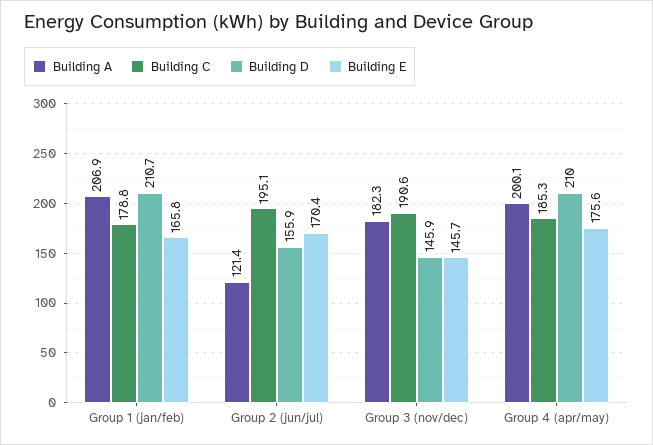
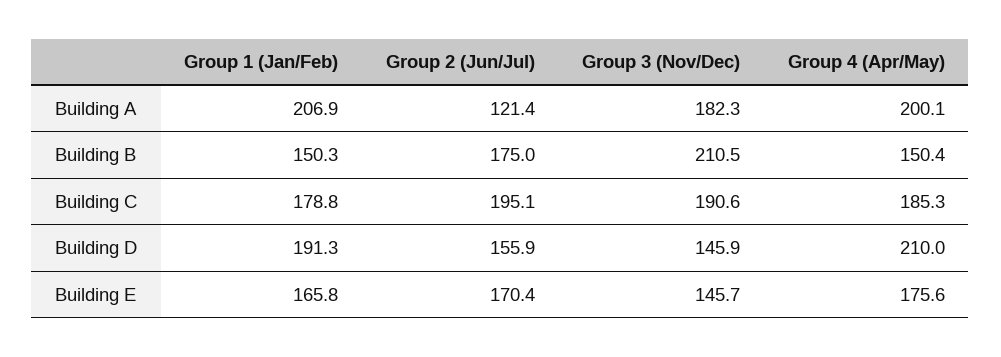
  {
    "Building A": {
      "Group 1 (jan/feb)": 206.9,
      "Group 2 (jun/jul)": 121.4,
      "Group 3 (nov/dec)": 182.3,
      "Group 4 (apr/may)": 200.1
    },
    "Building C": {
      "Group 1 (jan/feb)": 178.8,
      "Group 2 (jun/jul)": 195.1,
      "Group 3 (nov/dec)": 190.6,
      "Group 4 (apr/may)": 185.3
    },
    "Building D": {
-     "Group 1 (jan/feb)": 210.7,
+     "Group 1 (jan/feb)": 191.3,
      "Group 2 (jun/jul)": 155.9,
      "Group 3 (nov/dec)": 145.9,
      "Group 4 (apr/may)": 210
    },
    "Building E": {
      "Group 1 (jan/feb)": 165.8,
      "Group 2 (jun/jul)": 170.4,
      "Group 3 (nov/dec)": 145.7,
      "Group 4 (apr/may)": 175.6
-   }
+   },
+   "Building B": {
+     "Group 1 (jan/feb)": 150.3,
+     "Group 2 (jun/jul)": 175,
+     "Group 3 (nov/dec)": 210.5,
+     "Group 4 (apr/may)": 150.4
+   }
  }

